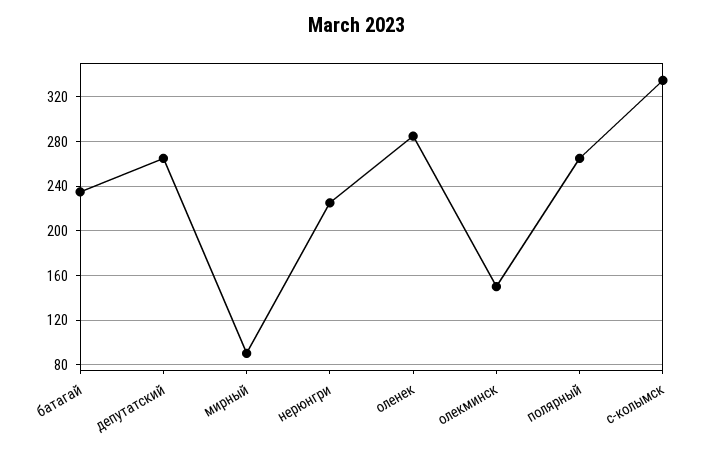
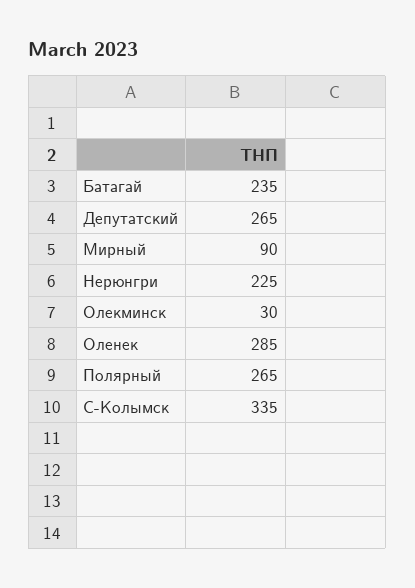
  {
    "батагай": 235,
    "депутатский": 265,
    "мирный": 90,
    "нерюнгри": 225,
    "оленек": 285,
-   "олекминск": 150,
+   "олекминск": 30,
    "полярный": 265,
    "с-колымск": 335
  }

